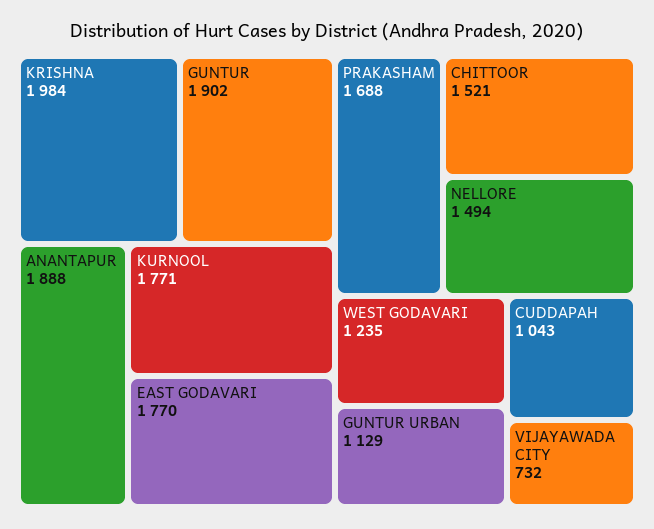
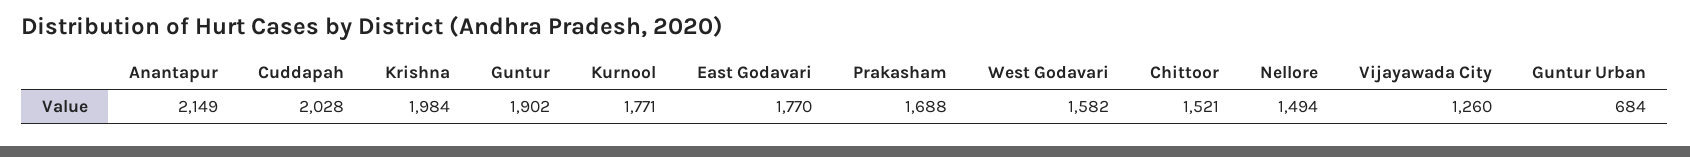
  {
    "KRISHNA": 1984,
    "GUNTUR": 1902,
-   "ANANTAPUR": 1888,
+   "ANANTAPUR": 2149,
    "KURNOOL": 1771,
    "EAST GODAVARI": 1770,
    "PRAKASHAM": 1688,
    "CHITTOOR": 1521,
    "NELLORE": 1494,
-   "WEST GODAVARI": 1235,
+   "WEST GODAVARI": 1582,
-   "GUNTUR URBAN": 1129,
+   "GUNTUR URBAN": 684,
-   "CUDDAPAH": 1043,
+   "CUDDAPAH": 2028,
-   "VIJAYAWADA CITY": 732
+   "VIJAYAWADA CITY": 1260
  }

